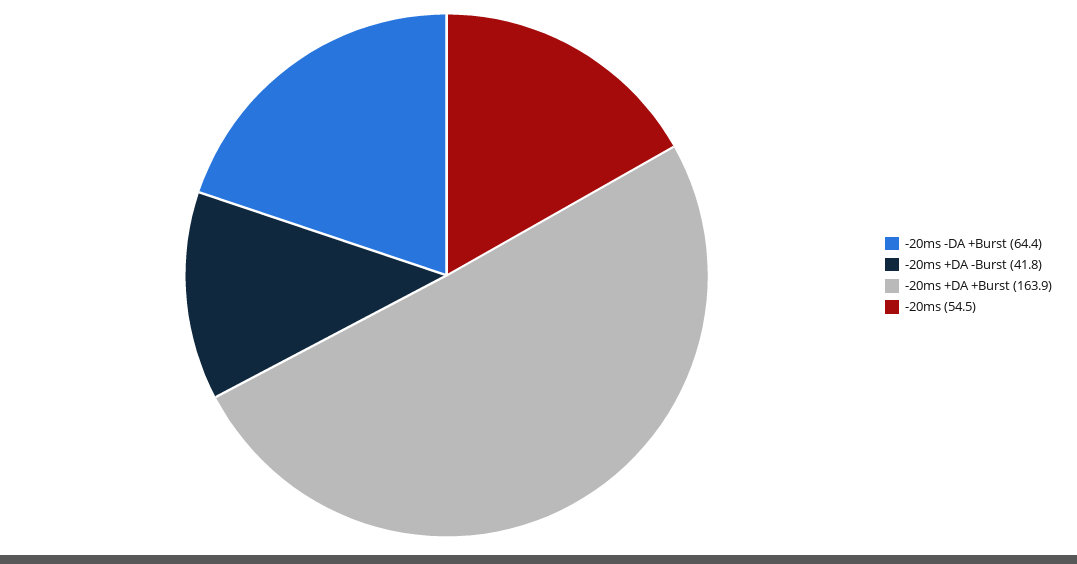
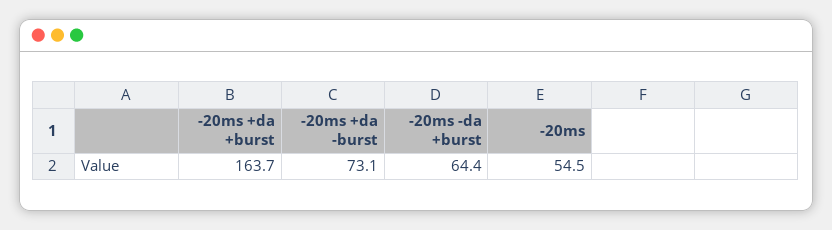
  {
    "-20ms -DA +Burst": 64.4,
-   "-20ms +DA -Burst": 41.8,
+   "-20ms +DA -Burst": 73.1,
-   "-20ms +DA +Burst": 163.9,
+   "-20ms +DA +Burst": 163.7,
    "-20ms": 54.5
  }

